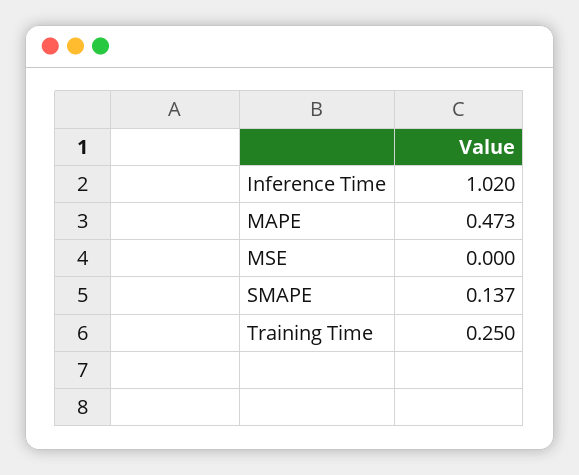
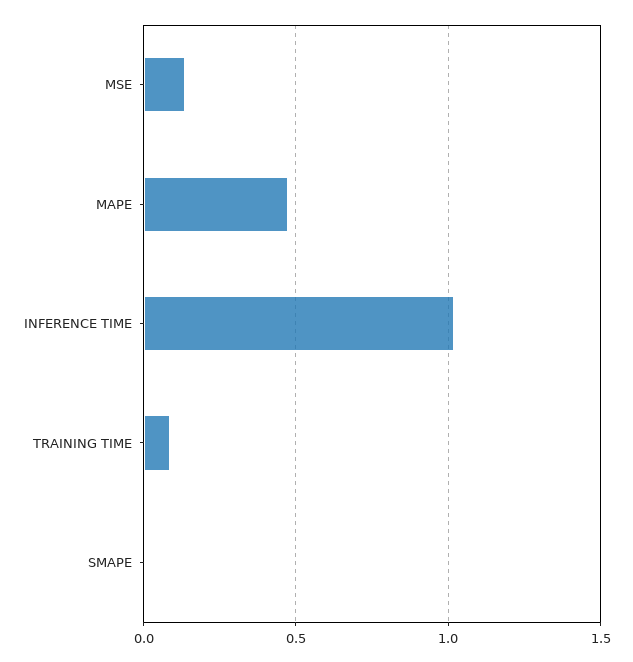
  {
    "Inference Time": 1.02,
    "MAPE": 0.473,
-   "MSE": 0,
+   "MSE": 0.15,
-   "SMAPE": 0.137,
+   "SMAPE": 0,
-   "Training Time": 0.25
+   "Training Time": 0.1
  }

